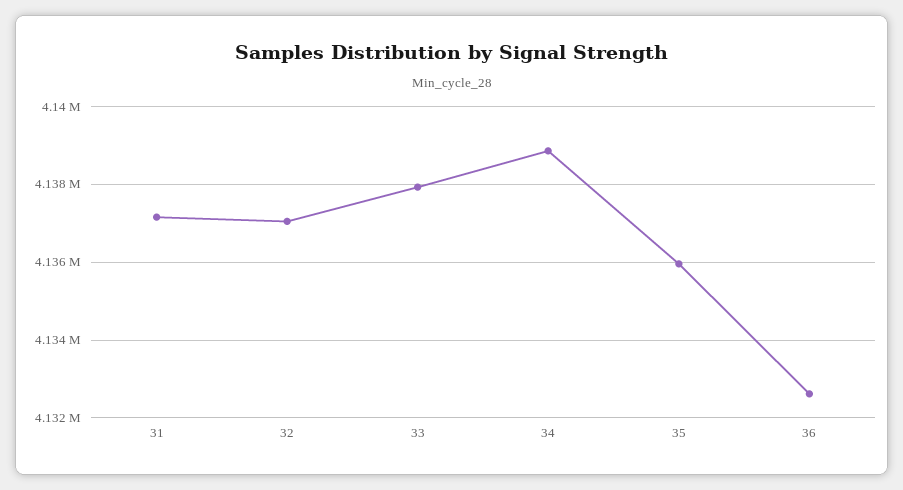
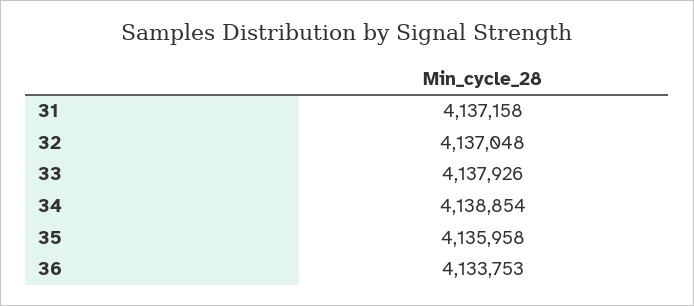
  {
    "31": 4137158,
    "32": 4137048,
    "33": 4137926,
    "34": 4138854,
    "35": 4135958,
-   "36": 4132600
+   "36": 4133753
  }

